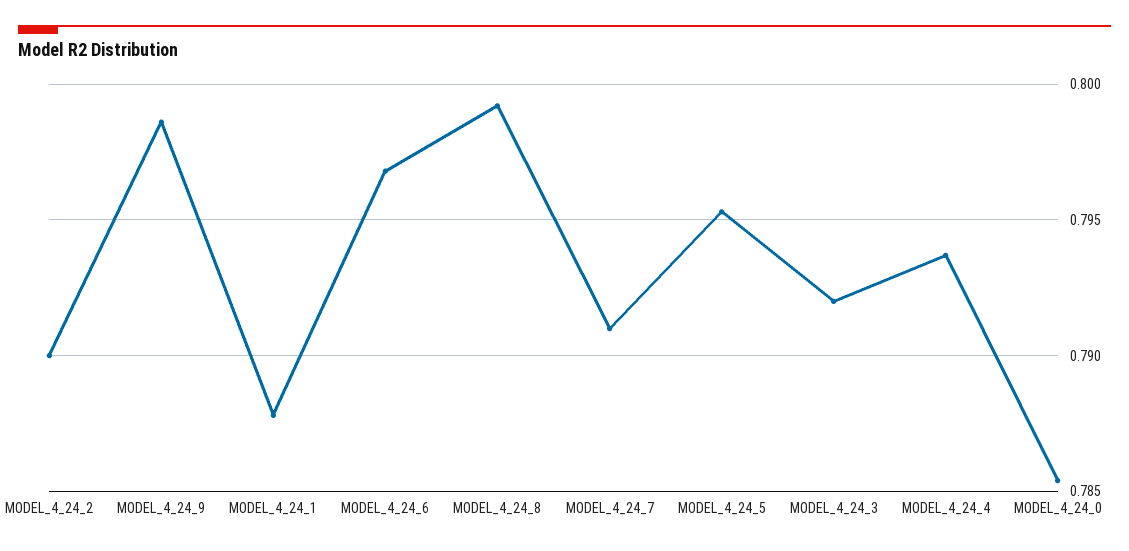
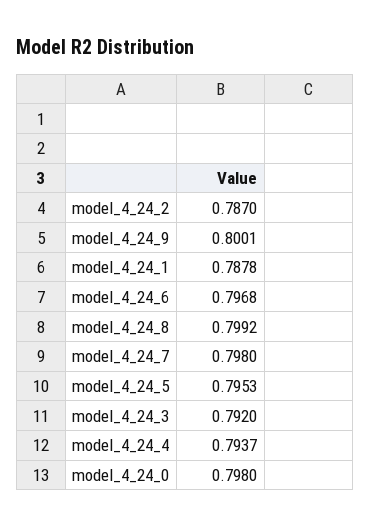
  {
-   "MODEL_4_24_2": 0.79,
+   "MODEL_4_24_2": 0.787,
-   "MODEL_4_24_9": 0.7985,
+   "MODEL_4_24_9": 0.8001,
    "MODEL_4_24_1": 0.7878,
    "MODEL_4_24_6": 0.7968,
    "MODEL_4_24_8": 0.7992,
-   "MODEL_4_24_7": 0.791,
+   "MODEL_4_24_7": 0.798,
    "MODEL_4_24_5": 0.7953,
    "MODEL_4_24_3": 0.792,
    "MODEL_4_24_4": 0.7937,
-   "MODEL_4_24_0": 0.7855
+   "MODEL_4_24_0": 0.798
  }

